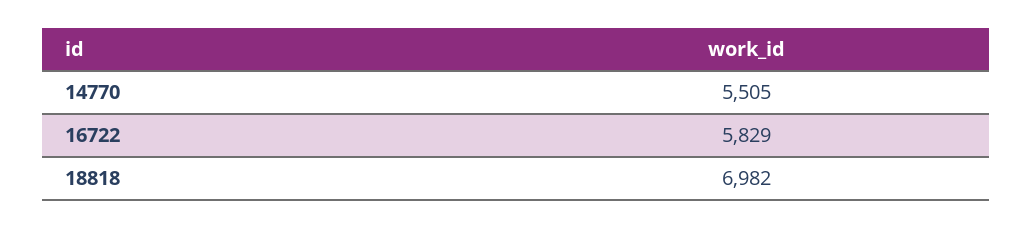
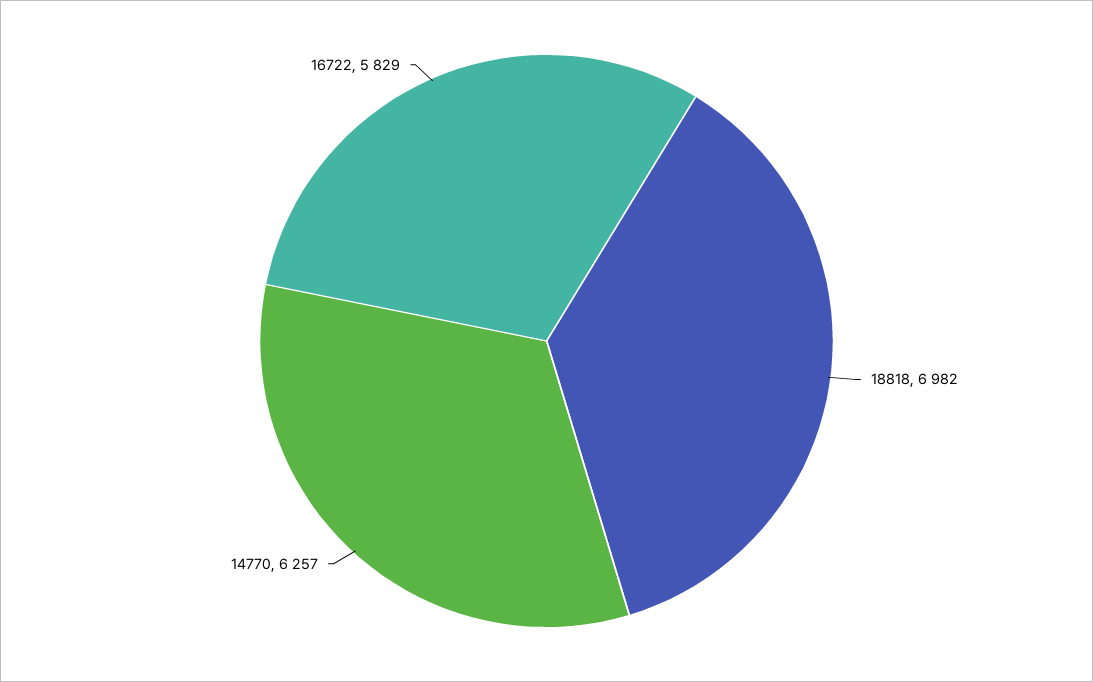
  {
-   "14770": 5505,
+   "14770": 6257,
    "16722": 5829,
    "18818": 6982
  }

